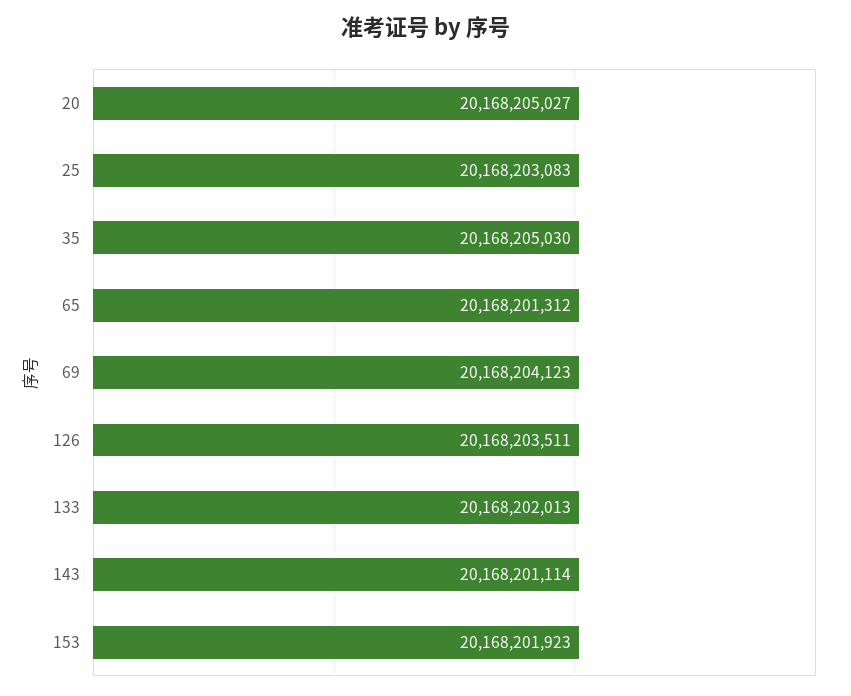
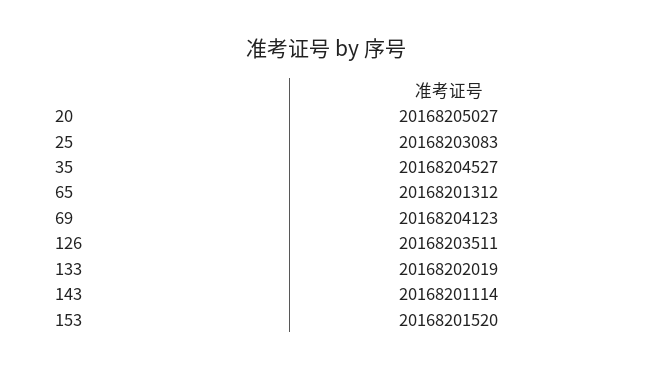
  {
    "20": 20168205027,
    "25": 20168203083,
-   "35": 20168205030,
+   "35": 20168204527,
    "65": 20168201312,
    "69": 20168204123,
    "126": 20168203511,
-   "133": 20168202013,
+   "133": 20168202019,
    "143": 20168201114,
-   "153": 20168201923
+   "153": 20168201520
  }

